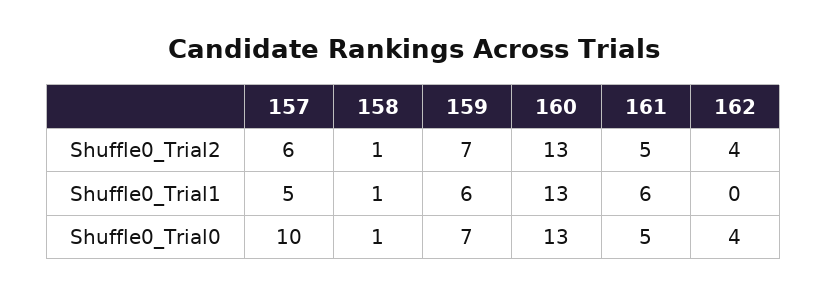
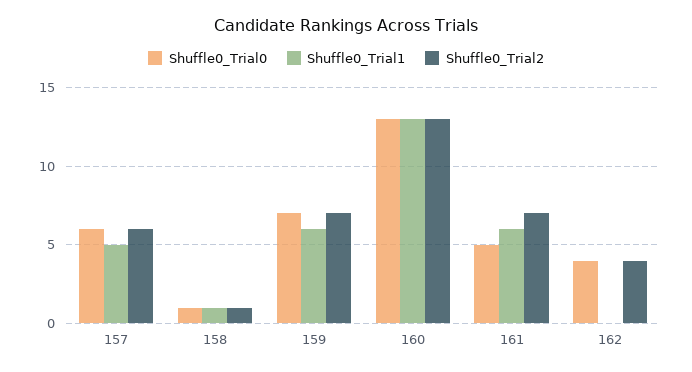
  {
    "Shuffle0_Trial2": {
      "157": 6,
      "158": 1,
      "159": 7,
      "160": 13,
-     "161": 5,
+     "161": 7,
      "162": 4
    },
    "Shuffle0_Trial1": {
      "157": 5,
      "158": 1,
      "159": 6,
      "160": 13,
      "161": 6,
      "162": 0
    },
    "Shuffle0_Trial0": {
-     "157": 10,
+     "157": 6,
      "158": 1,
      "159": 7,
      "160": 13,
      "161": 5,
      "162": 4
    }
  }

